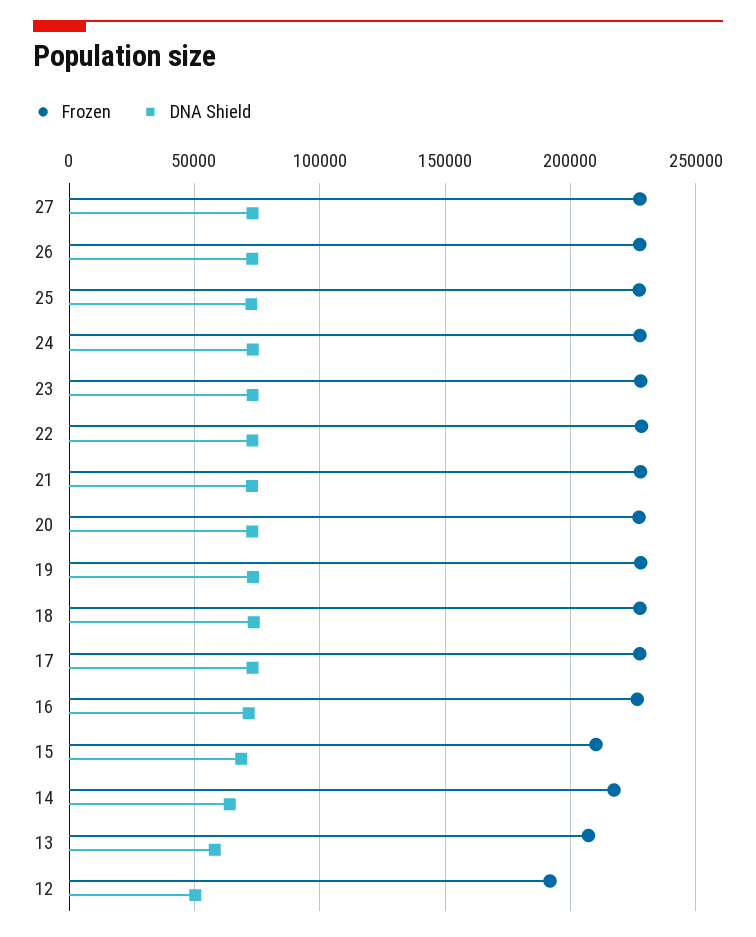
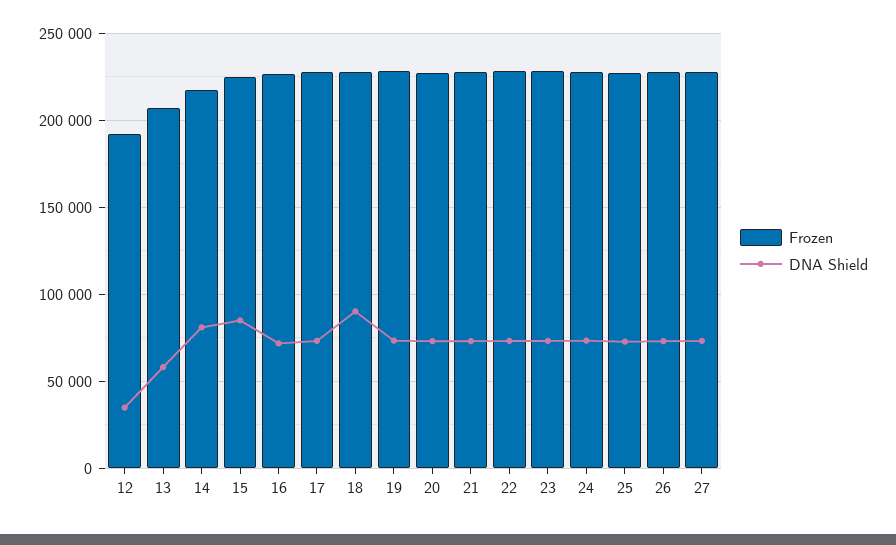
  {
    "Frozen": {
      "27": 230000,
      "26": 230000,
      "25": 225000,
      "24": 230000,
      "23": 230000,
      "22": 230000,
      "21": 230000,
      "20": 225000,
      "19": 230000,
      "18": 230000,
      "17": 230000,
      "16": 225000,
-     "15": 210000,
+     "15": 225000,
      "14": 215000,
      "13": 205000,
      "12": 190000
    },
    "DNA Shield": {
      "27": 75000,
      "26": 75000,
      "25": 75000,
      "24": 75000,
      "23": 75000,
      "22": 75000,
      "21": 75000,
      "20": 75000,
      "19": 75000,
-     "18": 75000,
+     "18": 90000,
      "17": 75000,
      "16": 70000,
-     "15": 70000,
+     "15": 85000,
-     "14": 65000,
+     "14": 80000,
      "13": 60000,
-     "12": 50000
+     "12": 35000
    }
  }

